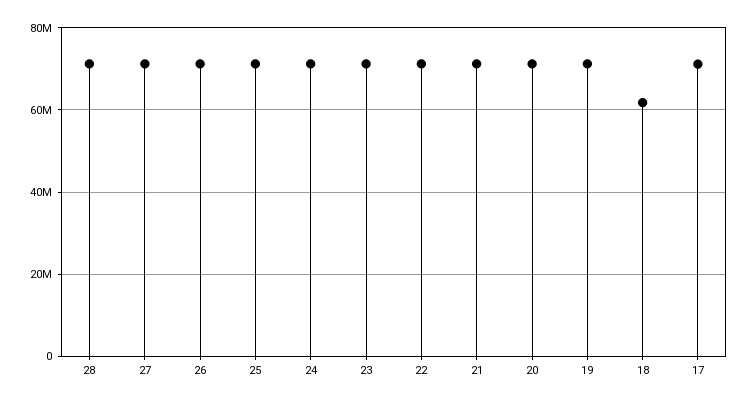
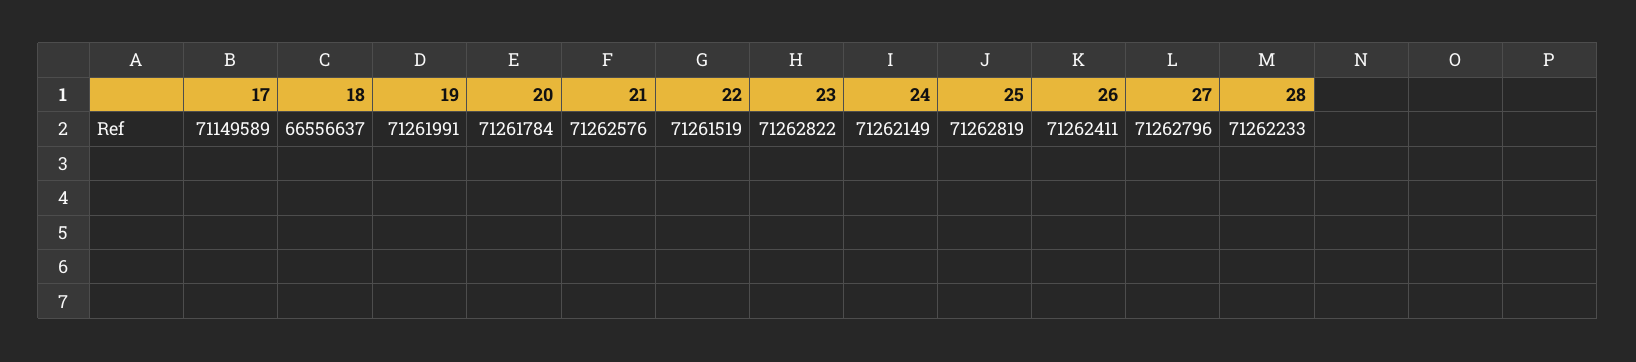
  {
    "28": 71262233,
    "27": 71262796,
    "26": 71262411,
    "25": 71262819,
    "24": 71262149,
    "23": 71262822,
    "22": 71261519,
    "21": 71262576,
    "20": 71261784,
    "19": 71261991,
-   "18": 62000000,
+   "18": 66556637,
    "17": 71149589
  }

